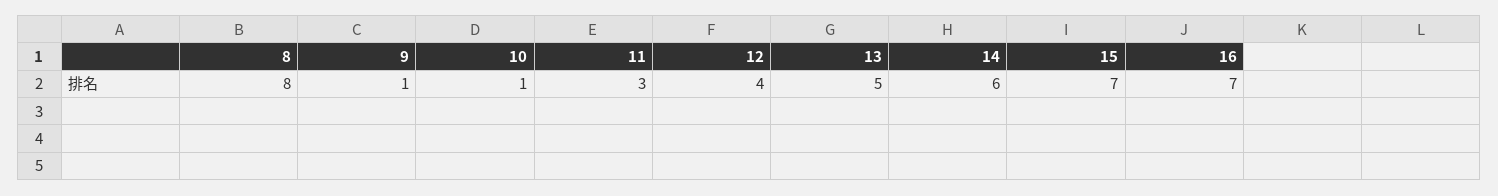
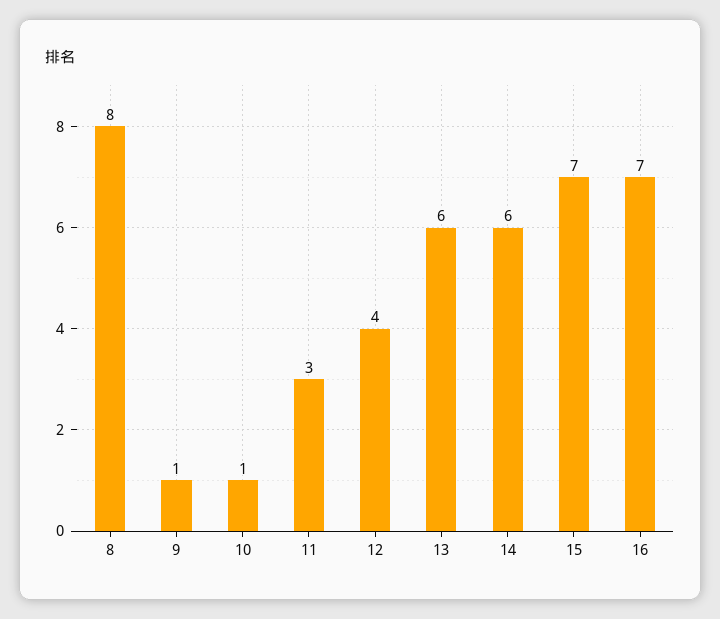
  {
    "8": 8,
    "9": 1,
    "10": 1,
    "11": 3,
    "12": 4,
-   "13": 5,
+   "13": 6,
    "14": 6,
    "15": 7,
    "16": 7
  }

